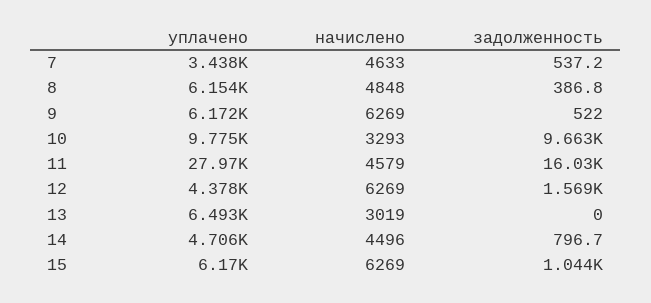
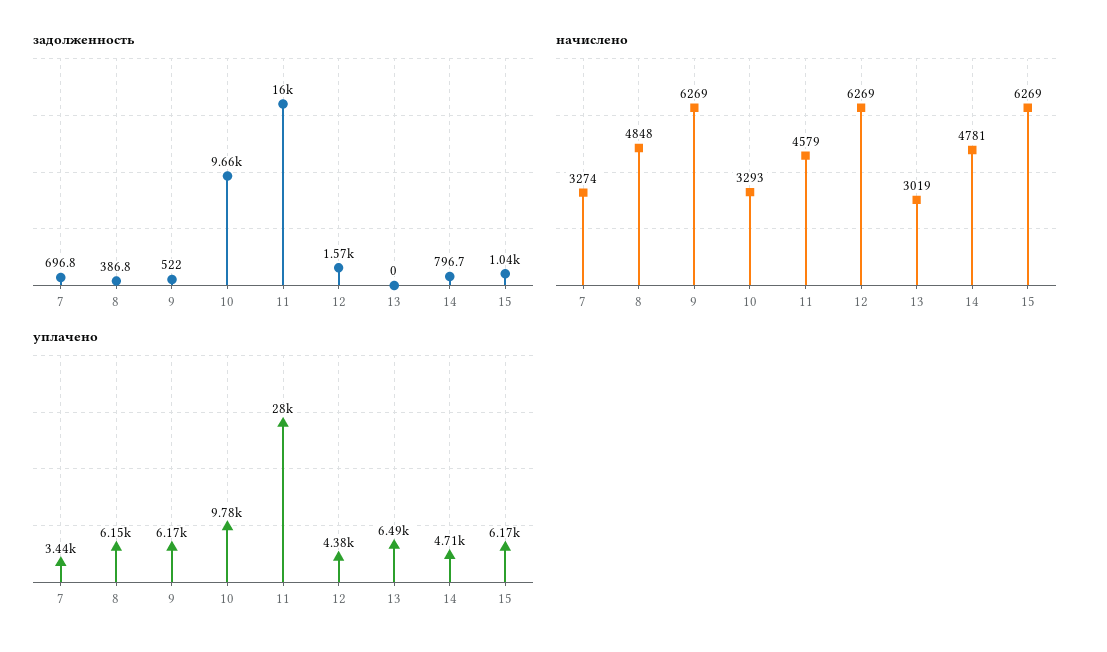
  {
    "уплачено": {
      "7": 3438,
      "8": 6154,
      "9": 6172,
      "10": 9775,
      "11": 27970,
      "12": 4378,
      "13": 6493,
      "14": 4706,
      "15": 6170
    },
    "начислено": {
-     "7": 4633,
+     "7": 3274,
      "8": 4848,
      "9": 6269,
      "10": 3293,
      "11": 4579,
      "12": 6269,
      "13": 3019,
-     "14": 4496,
+     "14": 4781,
      "15": 6269
    },
    "задолженность": {
-     "7": 537.2,
+     "7": 696.8,
      "8": 386.8,
      "9": 522,
      "10": 9663,
      "11": 16030,
      "12": 1569,
      "13": 0,
      "14": 796.7,
      "15": 1044
    }
  }

